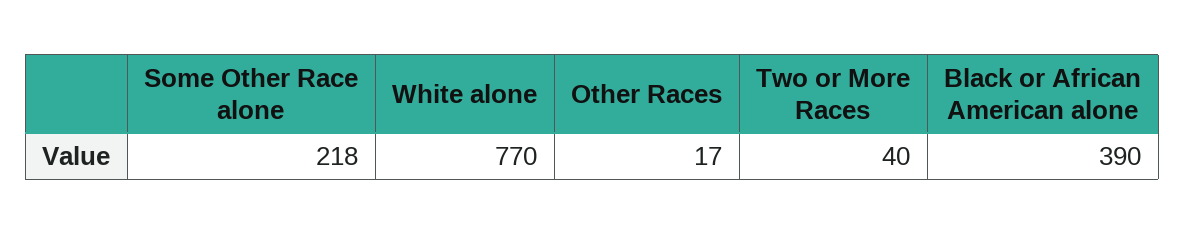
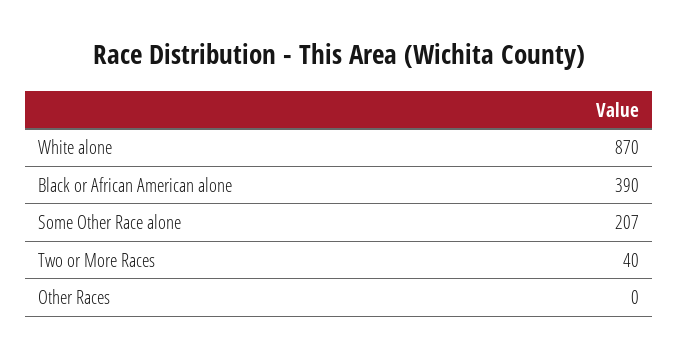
  {
-   "Some Other Race alone": 218,
+   "Some Other Race alone": 207,
-   "White alone": 770,
+   "White alone": 870,
-   "Other Races": 17,
+   "Other Races": 0,
    "Two or More Races": 40,
    "Black or African American alone": 390
  }

